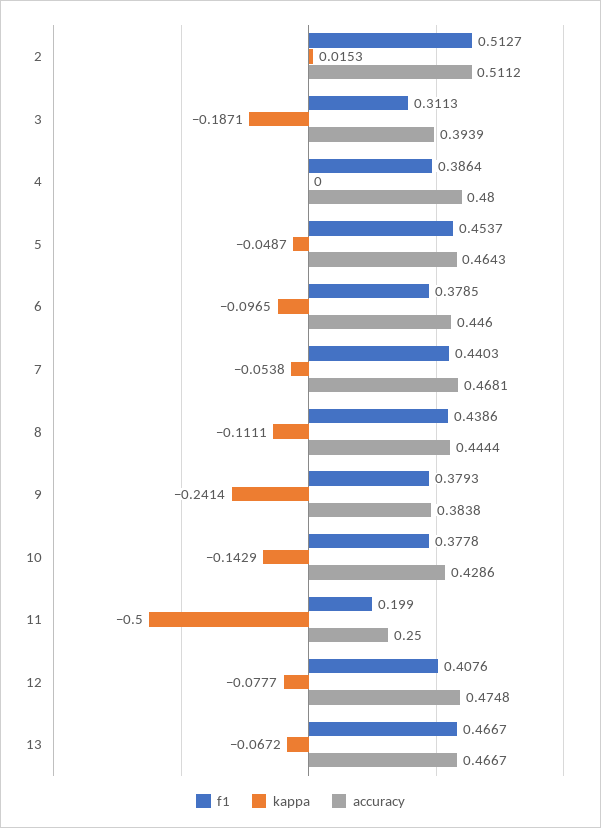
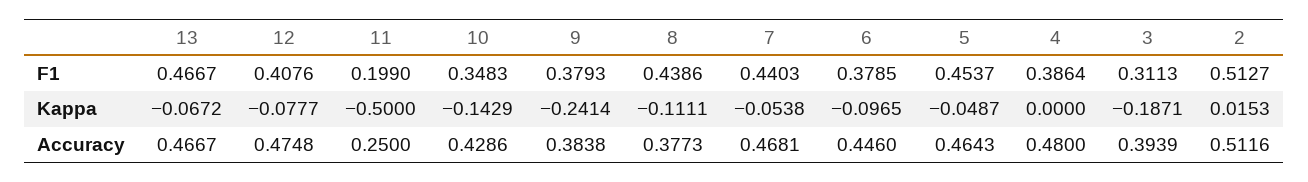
  {
    "f1": {
      "2": 0.5127,
      "3": 0.3113,
      "4": 0.3864,
      "5": 0.4537,
      "6": 0.3785,
      "7": 0.4403,
      "8": 0.4386,
      "9": 0.3793,
-     "10": 0.3778,
+     "10": 0.3483,
      "11": 0.199,
      "12": 0.4076,
      "13": 0.4667
    },
    "kappa": {
      "2": 0.0153,
      "3": -0.1871,
      "4": 0,
      "5": -0.0487,
      "6": -0.0965,
      "7": -0.0538,
      "8": -0.1111,
      "9": -0.2414,
      "10": -0.1429,
      "11": -0.5,
      "12": -0.0777,
      "13": -0.0672
    },
    "accuracy": {
-     "2": 0.5112,
+     "2": 0.5116,
      "3": 0.3939,
      "4": 0.48,
      "5": 0.4643,
      "6": 0.446,
      "7": 0.4681,
-     "8": 0.4444,
+     "8": 0.3773,
      "9": 0.3838,
      "10": 0.4286,
      "11": 0.25,
      "12": 0.4748,
      "13": 0.4667
    }
  }

